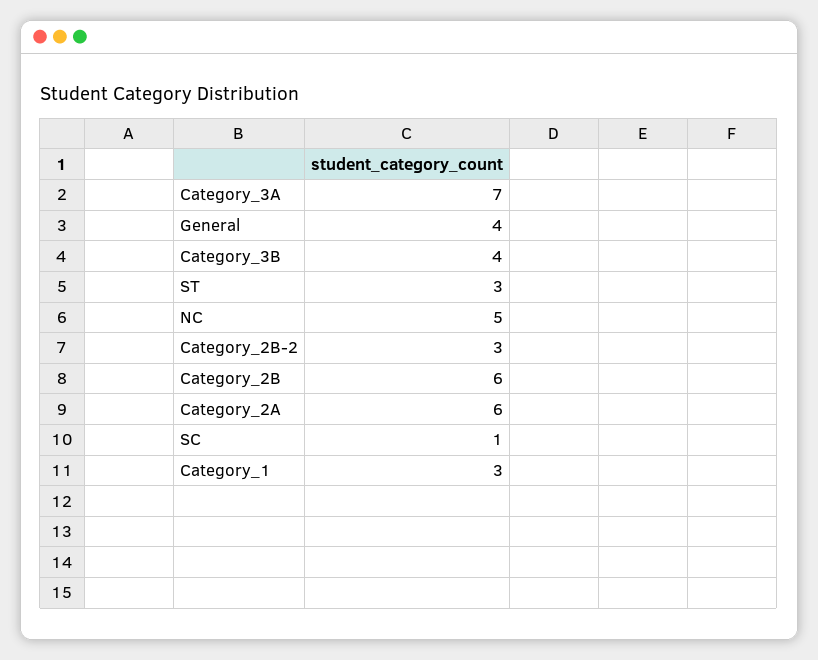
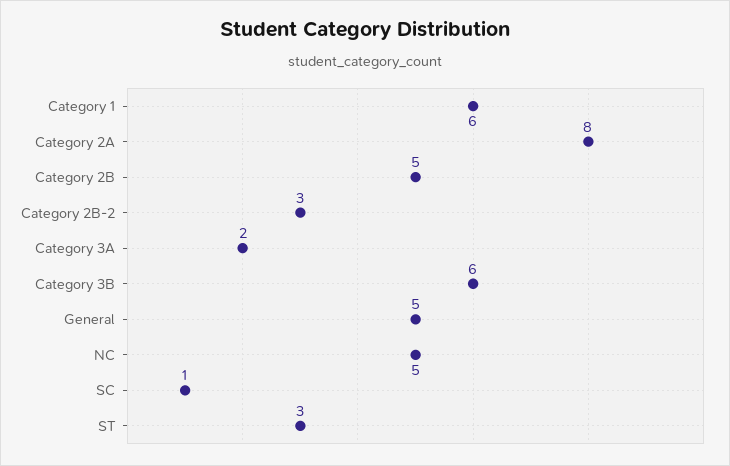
  {
-   "Category_3A": 7,
+   "Category_3A": 2,
-   "General": 4,
+   "General": 5,
-   "Category_3B": 4,
+   "Category_3B": 6,
    "ST": 3,
    "NC": 5,
    "Category_2B-2": 3,
-   "Category_2B": 6,
+   "Category_2B": 5,
-   "Category_2A": 6,
+   "Category_2A": 8,
    "SC": 1,
-   "Category_1": 3
+   "Category_1": 6
  }

